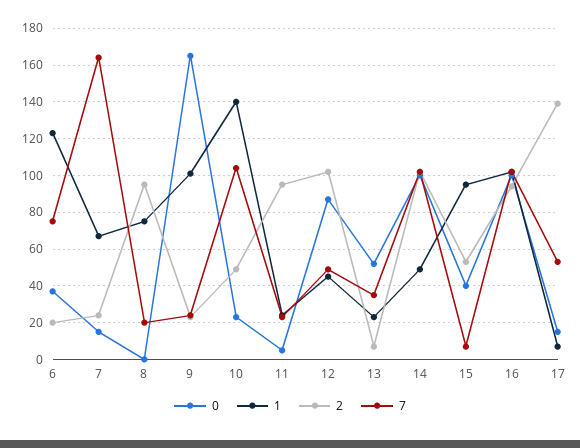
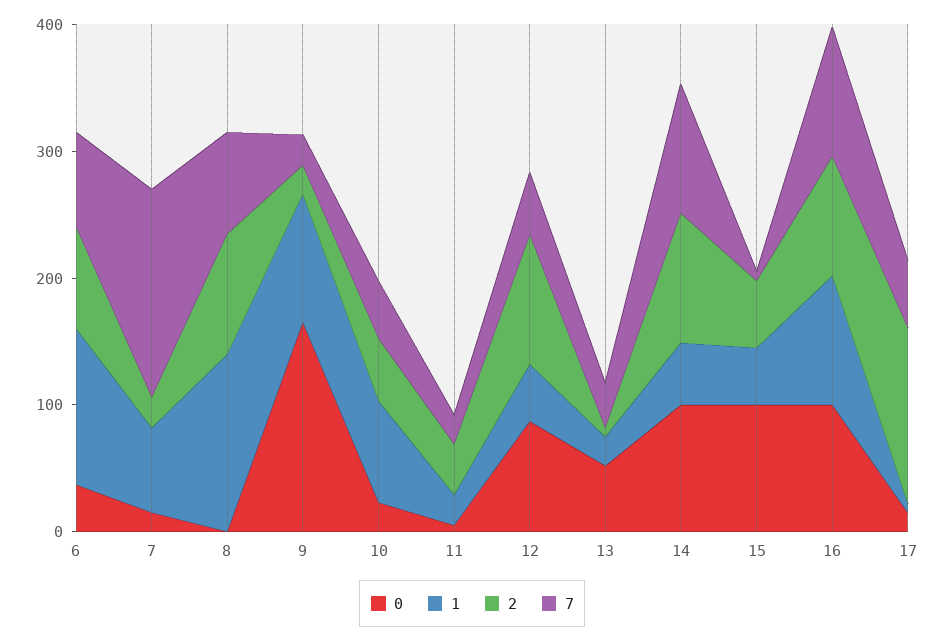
  {
    "0": {
      "6": 35,
      "7": 15,
      "8": 0,
      "9": 165,
      "10": 25,
      "11": 5,
      "12": 85,
      "13": 50,
      "14": 100,
-     "15": 40,
+     "15": 100,
      "16": 100,
      "17": 15
    },
    "1": {
      "6": 125,
      "7": 65,
-     "8": 75,
+     "8": 140,
      "9": 100,
-     "10": 140,
+     "10": 80,
      "11": 25,
      "12": 45,
      "13": 25,
      "14": 50,
-     "15": 95,
+     "15": 40,
      "16": 100,
      "17": 5
    },
    "2": {
-     "6": 20,
+     "6": 80,
      "7": 25,
      "8": 95,
      "9": 25,
      "10": 50,
-     "11": 95,
+     "11": 40,
      "12": 100,
      "13": 5,
      "14": 100,
      "15": 55,
      "16": 95,
      "17": 140
    },
    "7": {
      "6": 75,
      "7": 165,
-     "8": 20,
+     "8": 80,
      "9": 25,
-     "10": 105,
+     "10": 40,
      "11": 25,
      "12": 50,
      "13": 35,
      "14": 100,
      "15": 5,
      "16": 100,
      "17": 55
    }
  }

